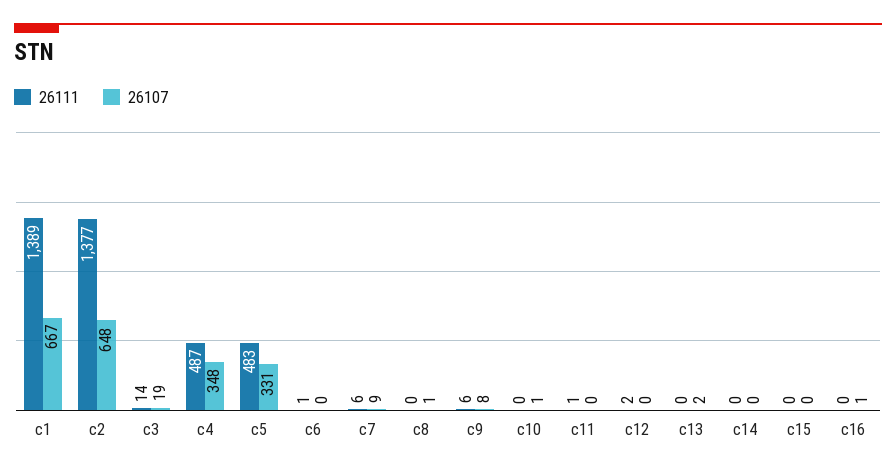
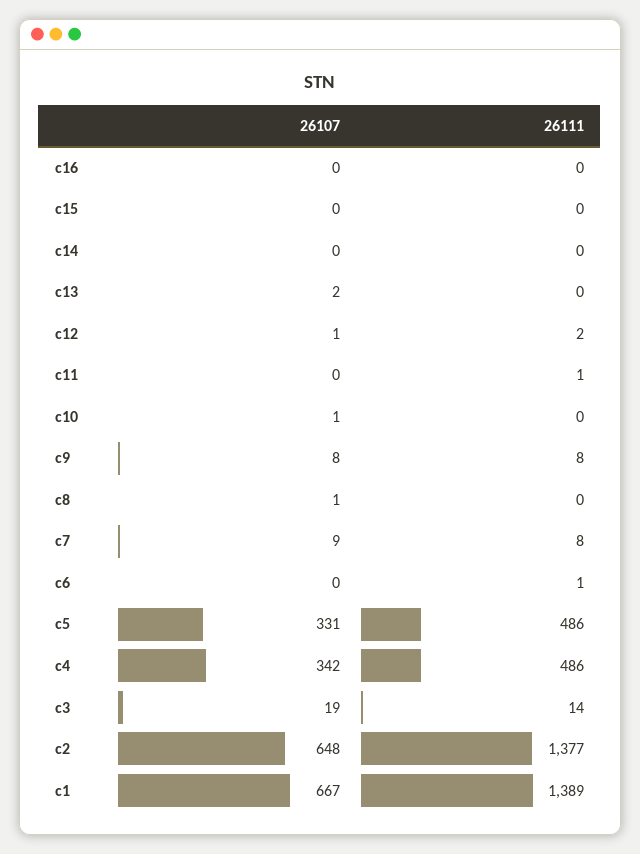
  {
    "26111": {
      "c1": 1389,
      "c2": 1377,
      "c3": 14,
-     "c4": 487,
+     "c4": 486,
-     "c5": 483,
+     "c5": 486,
      "c6": 1,
-     "c7": 6,
+     "c7": 8,
      "c8": 0,
-     "c9": 6,
+     "c9": 8,
      "c10": 0,
      "c11": 1,
      "c12": 2,
      "c13": 0,
      "c14": 0,
      "c15": 0,
      "c16": 0
    },
    "26107": {
      "c1": 667,
      "c2": 648,
      "c3": 19,
-     "c4": 348,
+     "c4": 342,
      "c5": 331,
      "c6": 0,
      "c7": 9,
      "c8": 1,
      "c9": 8,
      "c10": 1,
      "c11": 0,
-     "c12": 0,
+     "c12": 1,
      "c13": 2,
      "c14": 0,
      "c15": 0,
-     "c16": 1
+     "c16": 0
    }
  }

